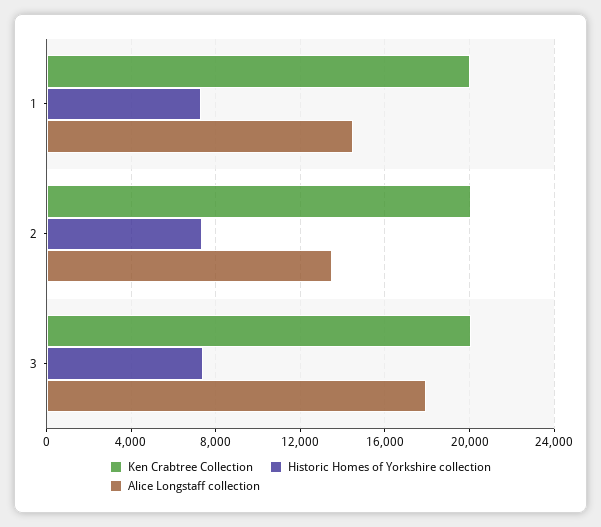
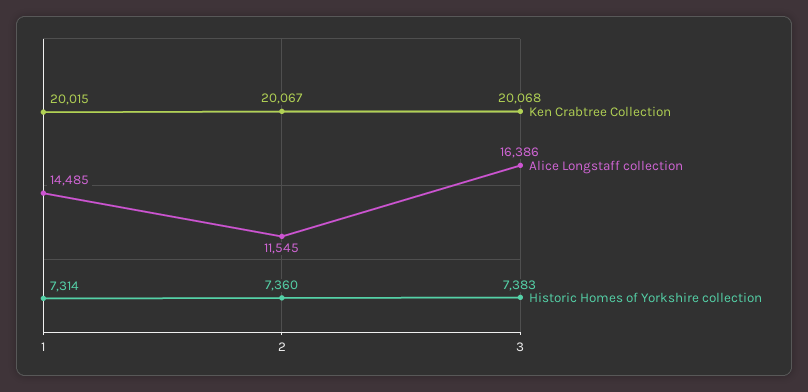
  {
    "Ken Crabtree Collection": {
      "1": 20015,
      "2": 20067,
      "3": 20068
    },
    "Historic Homes of Yorkshire collection": {
      "1": 7314,
      "2": 7360,
      "3": 7383
    },
    "Alice Longstaff collection": {
      "1": 14485,
-     "2": 13500,
+     "2": 11545,
-     "3": 18000
+     "3": 16386
    }
  }

